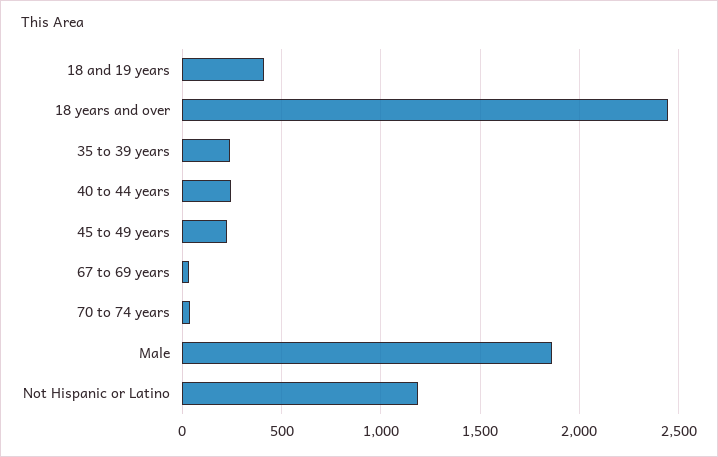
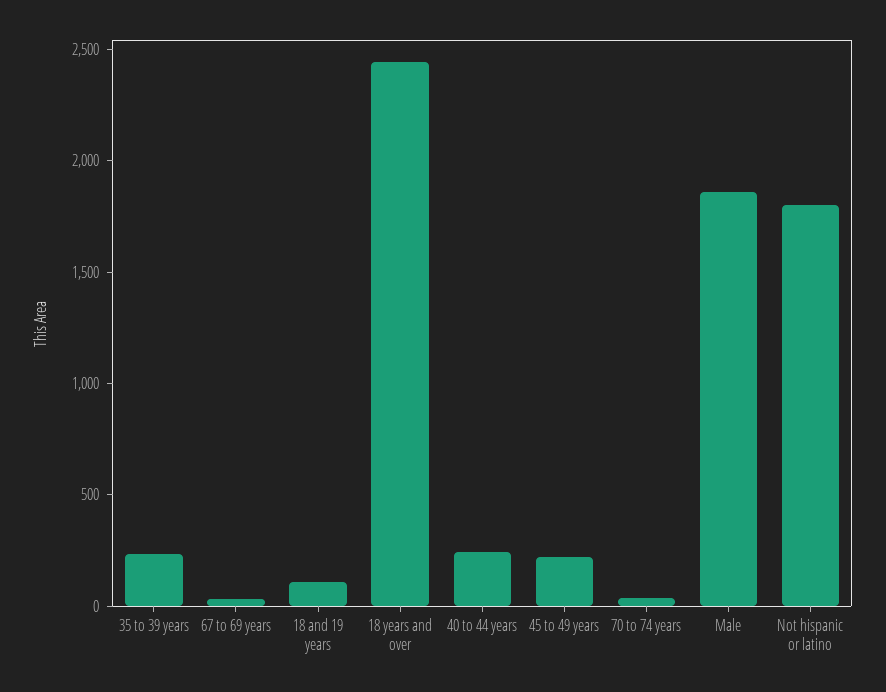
  {
-   "18 and 19 years": 400,
+   "18 and 19 years": 100,
    "18 years and over": 2450,
    "35 to 39 years": 250,
    "40 to 44 years": 250,
    "45 to 49 years": 200,
    "67 to 69 years": 50,
    "70 to 74 years": 50,
    "Male": 1850,
-   "Not Hispanic or Latino": 1200
+   "Not Hispanic or Latino": 1800
  }

